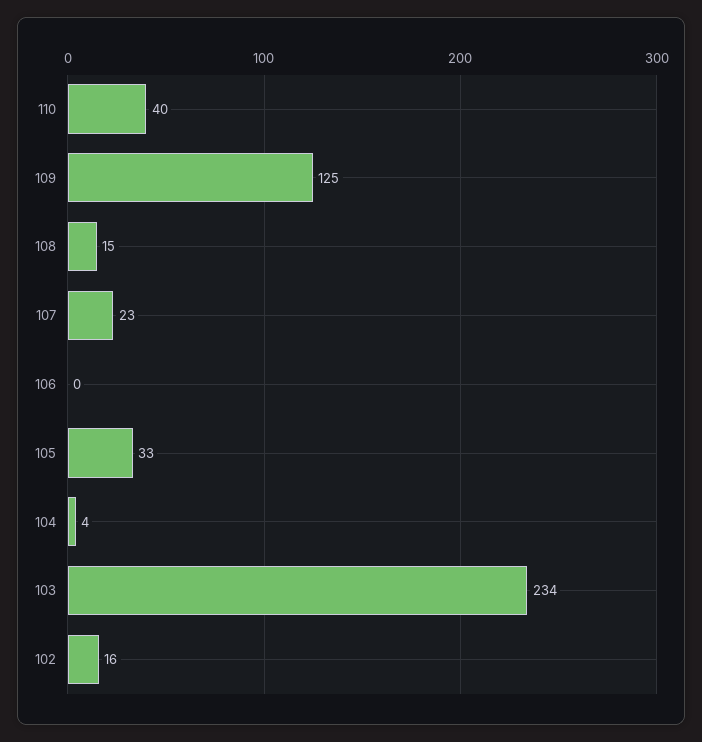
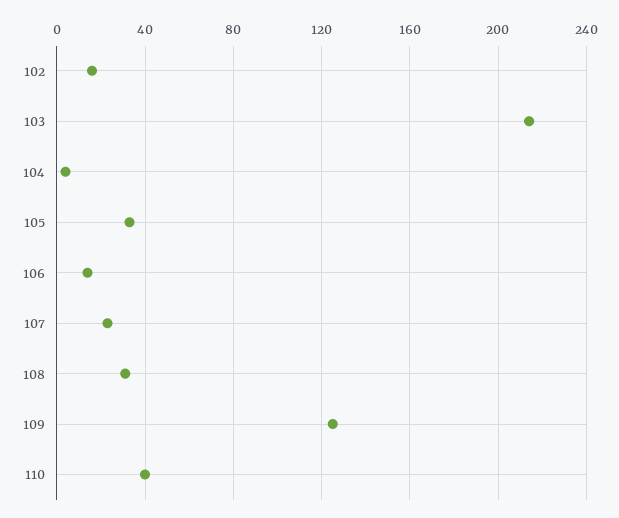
  {
    "110": 40,
    "109": 125,
-   "108": 15,
+   "108": 30,
    "107": 23,
-   "106": 0,
+   "106": 15,
    "105": 33,
    "104": 4,
-   "103": 234,
+   "103": 215,
    "102": 16
  }

